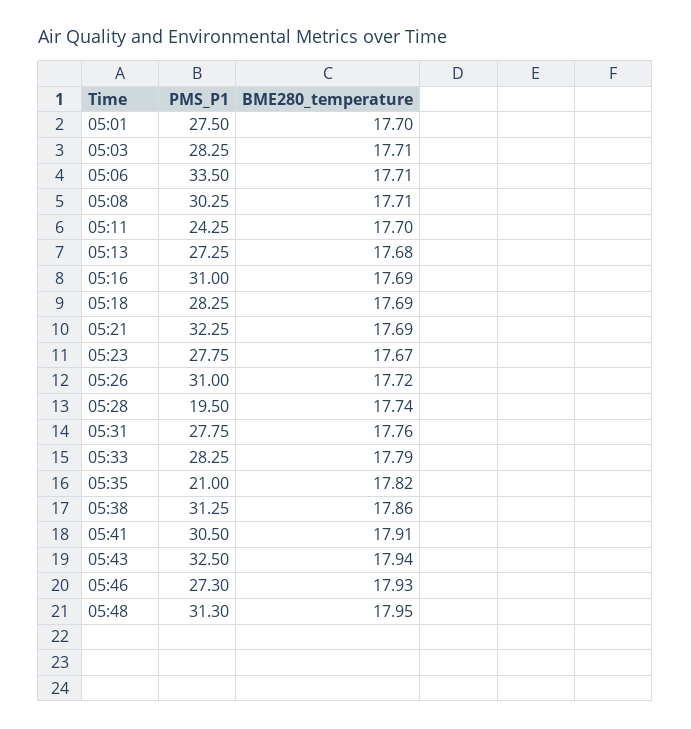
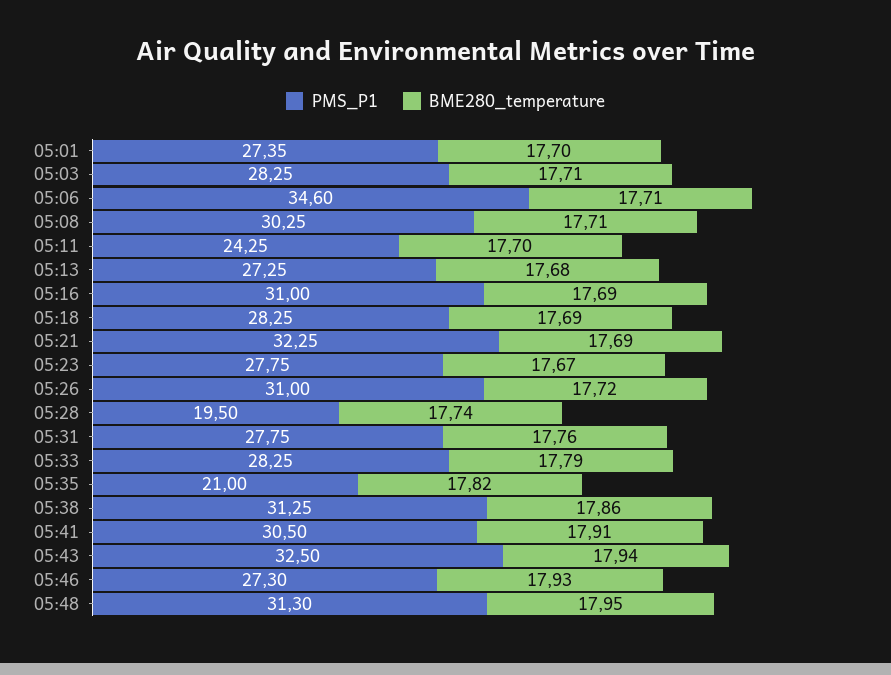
  {
    "PMS_P1": {
-     "05:01": 27.5,
+     "05:01": 27.35,
      "05:03": 28.25,
-     "05:06": 33.5,
+     "05:06": 34.6,
      "05:08": 30.25,
      "05:11": 24.25,
      "05:13": 27.25,
      "05:16": 31,
      "05:18": 28.25,
      "05:21": 32.25,
      "05:23": 27.75,
      "05:26": 31,
      "05:28": 19.5,
      "05:31": 27.75,
      "05:33": 28.25,
      "05:35": 21,
      "05:38": 31.25,
      "05:41": 30.5,
      "05:43": 32.5,
      "05:46": 27.3,
      "05:48": 31.3
    },
    "BME280_temperature": {
      "05:01": 17.7,
      "05:03": 17.71,
      "05:06": 17.71,
      "05:08": 17.71,
      "05:11": 17.7,
      "05:13": 17.68,
      "05:16": 17.69,
      "05:18": 17.69,
      "05:21": 17.69,
      "05:23": 17.67,
      "05:26": 17.72,
      "05:28": 17.74,
      "05:31": 17.76,
      "05:33": 17.79,
      "05:35": 17.82,
      "05:38": 17.86,
      "05:41": 17.91,
      "05:43": 17.94,
      "05:46": 17.93,
      "05:48": 17.95
    }
  }

